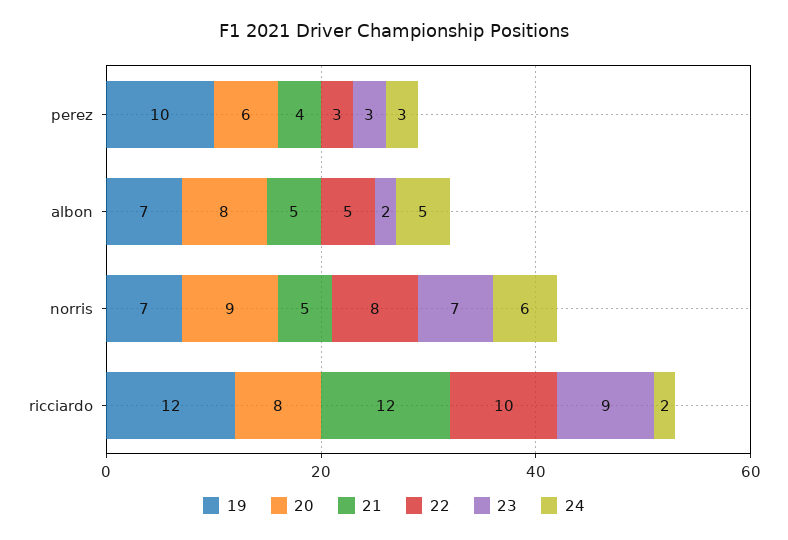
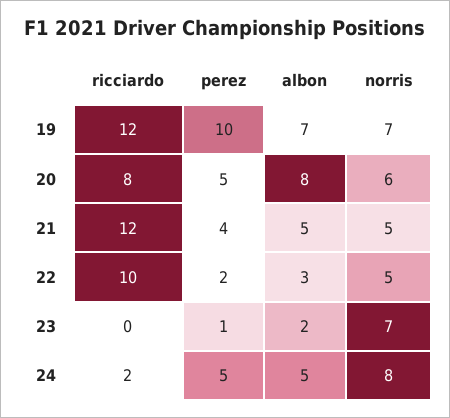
  {
    "19": {
      "perez": 10,
      "albon": 7,
      "norris": 7,
      "ricciardo": 12
    },
    "20": {
-     "perez": 6,
+     "perez": 5,
      "albon": 8,
-     "norris": 9,
+     "norris": 6,
      "ricciardo": 8
    },
    "21": {
      "perez": 4,
      "albon": 5,
      "norris": 5,
      "ricciardo": 12
    },
    "22": {
-     "perez": 3,
+     "perez": 2,
-     "albon": 5,
+     "albon": 3,
-     "norris": 8,
+     "norris": 5,
      "ricciardo": 10
    },
    "23": {
-     "perez": 3,
+     "perez": 1,
      "albon": 2,
      "norris": 7,
-     "ricciardo": 9
+     "ricciardo": 0
    },
    "24": {
-     "perez": 3,
+     "perez": 5,
      "albon": 5,
-     "norris": 6,
+     "norris": 8,
      "ricciardo": 2
    }
  }

